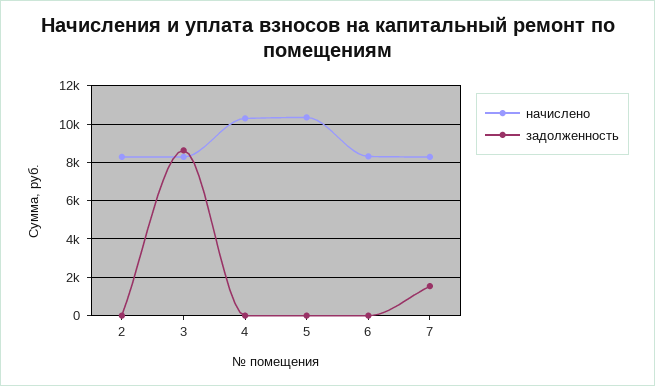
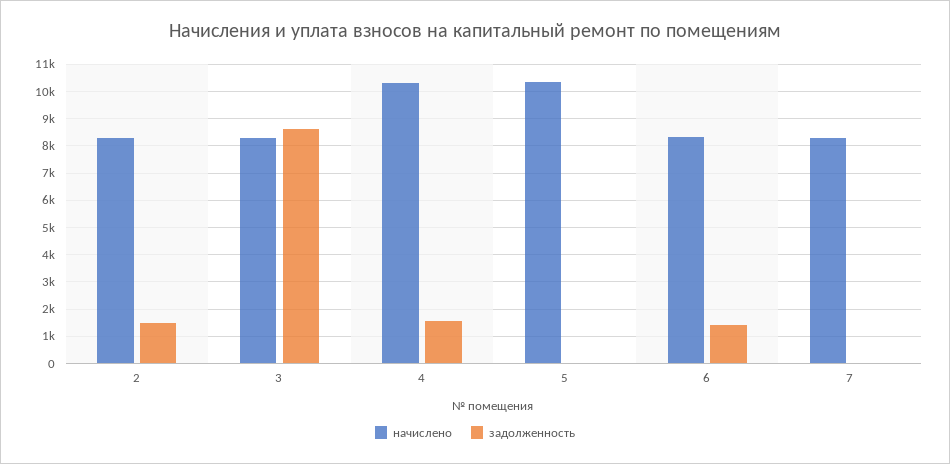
  {
    "начислено": {
      "2": 8250,
      "3": 8250,
      "4": 10250,
      "5": 10250,
      "6": 8250,
      "7": 8250
    },
    "задолженность": {
-     "2": 0,
+     "2": 1500,
      "3": 8750,
-     "4": 0,
+     "4": 1500,
      "5": 0,
-     "6": 0,
+     "6": 1500,
-     "7": 1500
+     "7": 0
    }
  }

